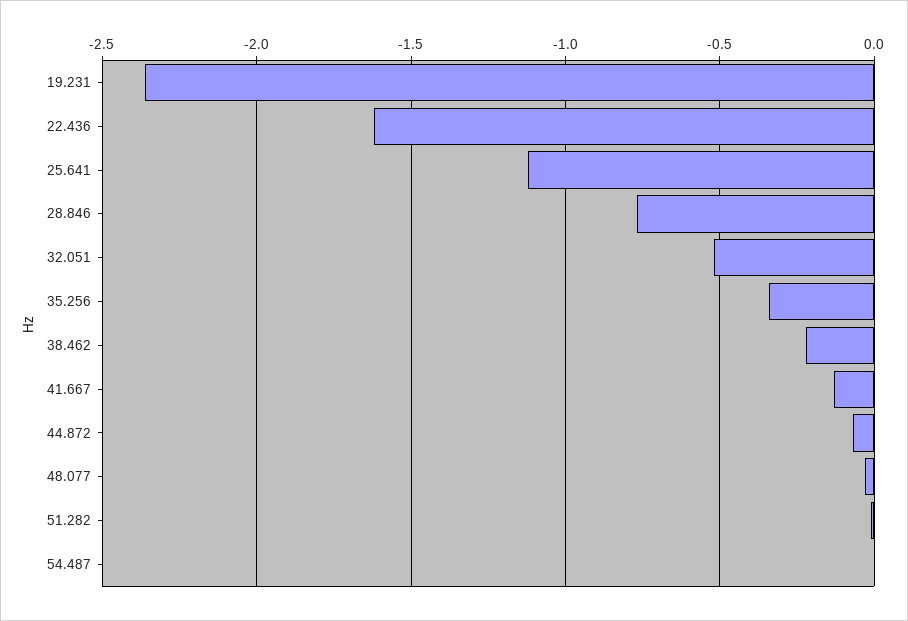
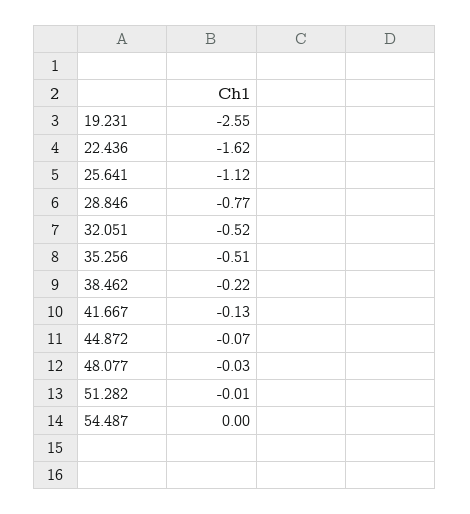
  {
-   "19.231": -2.35,
+   "19.231": -2.55,
    "22.436": -1.62,
    "25.641": -1.12,
    "28.846": -0.77,
    "32.051": -0.52,
-   "35.256": -0.35,
+   "35.256": -0.51,
    "38.462": -0.22,
    "41.667": -0.13,
    "44.872": -0.07,
    "48.077": -0.03,
    "51.282": -0.01,
    "54.487": 0
  }

